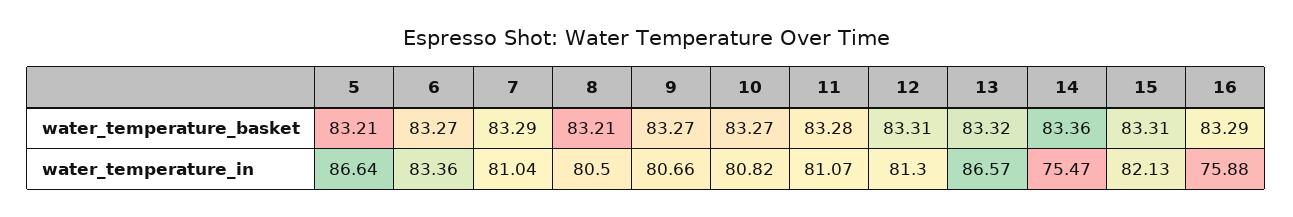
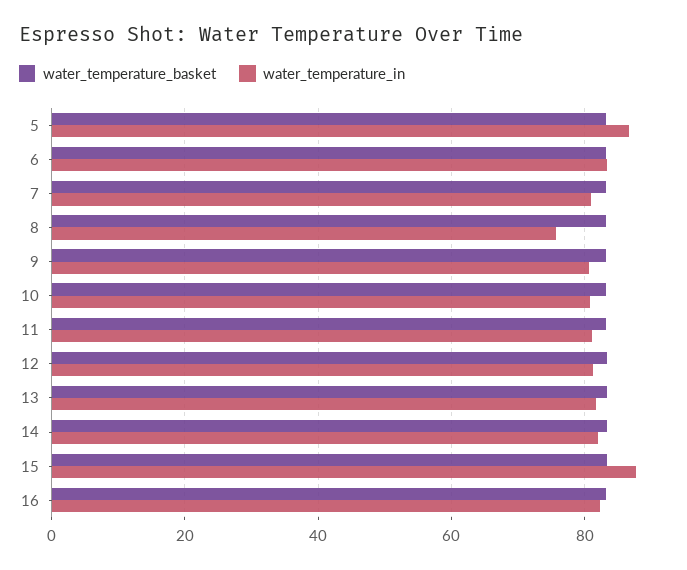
  {
    "water_temperature_basket": {
      "5": 83.21,
      "6": 83.27,
      "7": 83.29,
      "8": 83.21,
      "9": 83.27,
      "10": 83.27,
      "11": 83.28,
      "12": 83.31,
      "13": 83.32,
      "14": 83.36,
      "15": 83.31,
      "16": 83.29
    },
    "water_temperature_in": {
      "5": 86.64,
      "6": 83.36,
      "7": 81.04,
-     "8": 80.5,
+     "8": 76,
      "9": 80.66,
      "10": 80.82,
      "11": 81.07,
      "12": 81.3,
-     "13": 86.57,
+     "13": 82,
-     "14": 75.47,
+     "14": 82,
-     "15": 82.13,
+     "15": 88,
-     "16": 75.88
+     "16": 82
    }
  }

